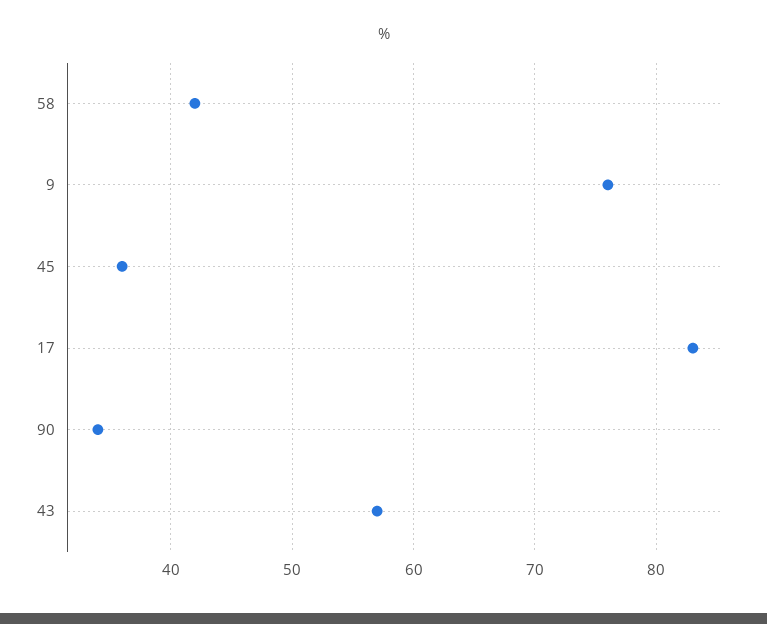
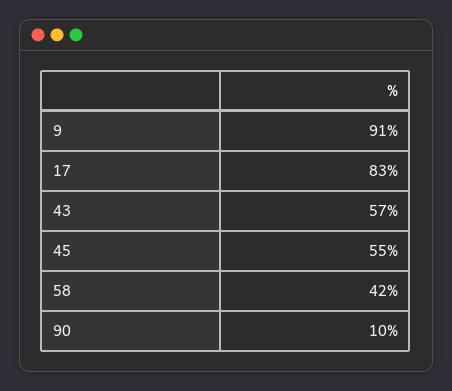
  {
    "58": 42,
-   "9": 76,
+   "9": 91,
-   "45": 36,
+   "45": 55,
    "17": 83,
-   "90": 34,
+   "90": 10,
    "43": 57
  }

